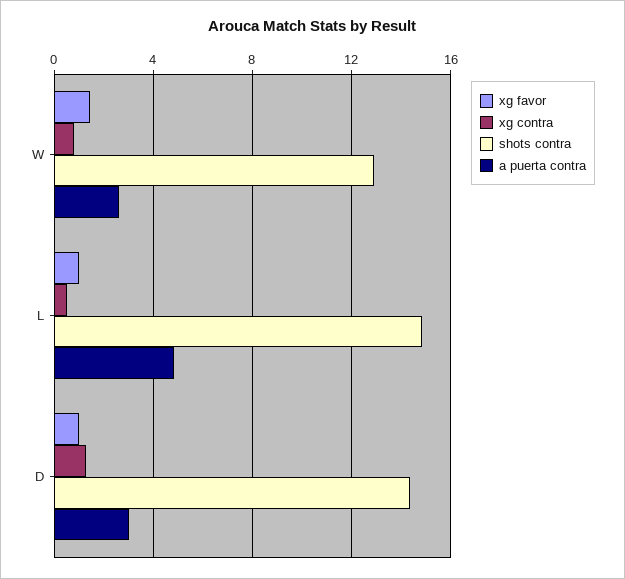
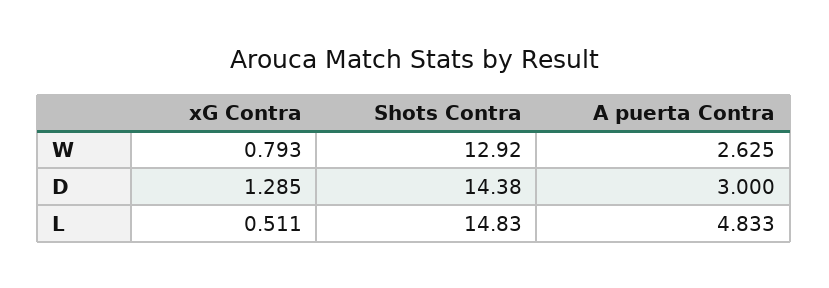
  {
-   "xg favor": {
-     "W": 1.5,
-     "L": 1,
-     "D": 1
-   },
    "xg contra": {
      "W": 0.793,
      "L": 0.511,
      "D": 1.285
    },
    "shots contra": {
      "W": 12.92,
      "L": 14.83,
      "D": 14.38
    },
    "a puerta contra": {
      "W": 2.625,
      "L": 4.833,
      "D": 3
    }
  }

